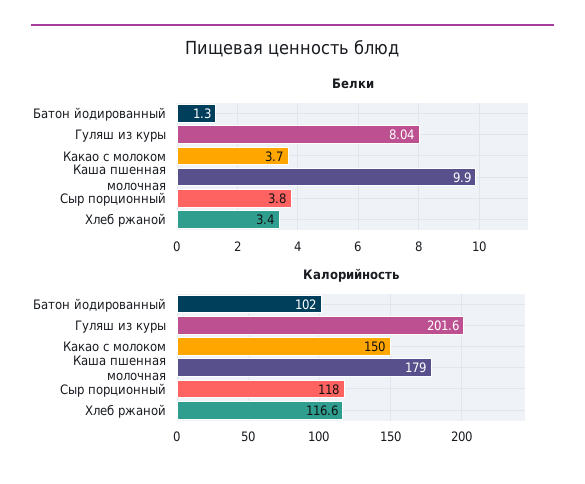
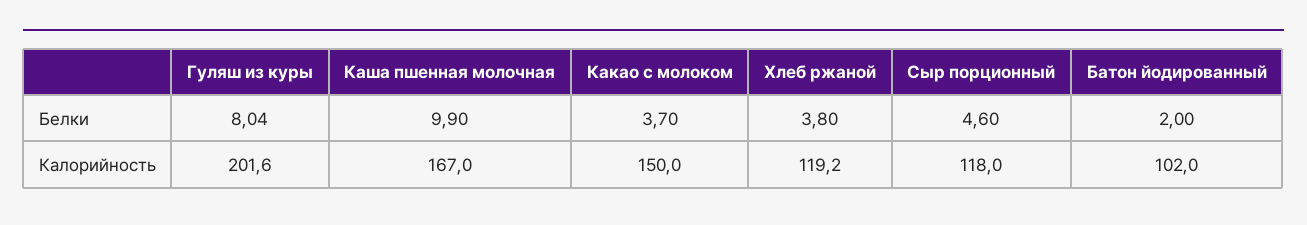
  {
    "Белки": {
-     "Батон йодированный": 1.3,
+     "Батон йодированный": 2,
      "Гуляш из куры": 8.04,
      "Какао с молоком": 3.7,
      "Каша пшенная молочная": 9.9,
-     "Сыр порционный": 3.8,
+     "Сыр порционный": 4.6,
-     "Хлеб ржаной": 3.4
+     "Хлеб ржаной": 3.8
    },
    "Калорийность": {
      "Батон йодированный": 102,
      "Гуляш из куры": 201.6,
      "Какао с молоком": 150,
-     "Каша пшенная молочная": 179,
+     "Каша пшенная молочная": 167,
      "Сыр порционный": 118,
-     "Хлеб ржаной": 116.6
+     "Хлеб ржаной": 119.2
    }
  }

